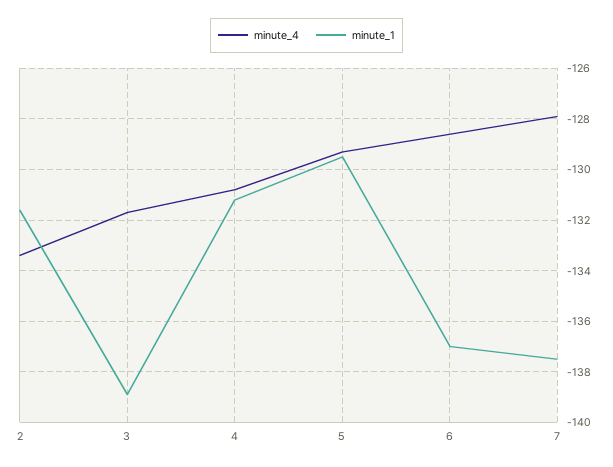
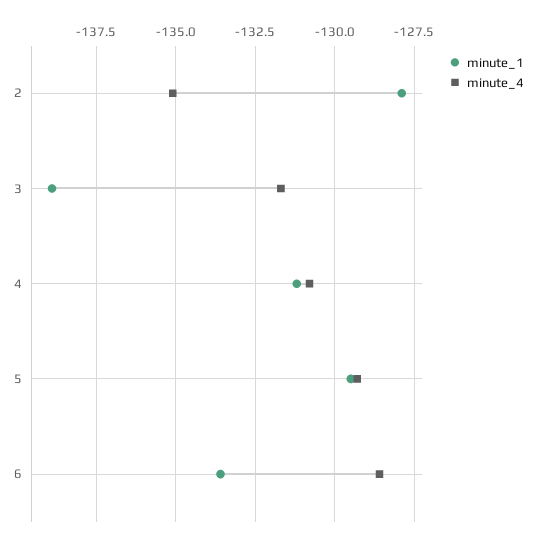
  {
    "minute_4": {
-     "2": -133.5,
+     "2": -135,
      "3": -131.5,
      "4": -131,
      "5": -129.5,
-     "6": -128.5,
+     "6": -128.5
-     "7": -128
    },
    "minute_1": {
-     "2": -131.5,
+     "2": -128,
      "3": -139,
      "4": -131,
      "5": -129.5,
-     "6": -137,
+     "6": -133.5
-     "7": -137.5
    }
  }

